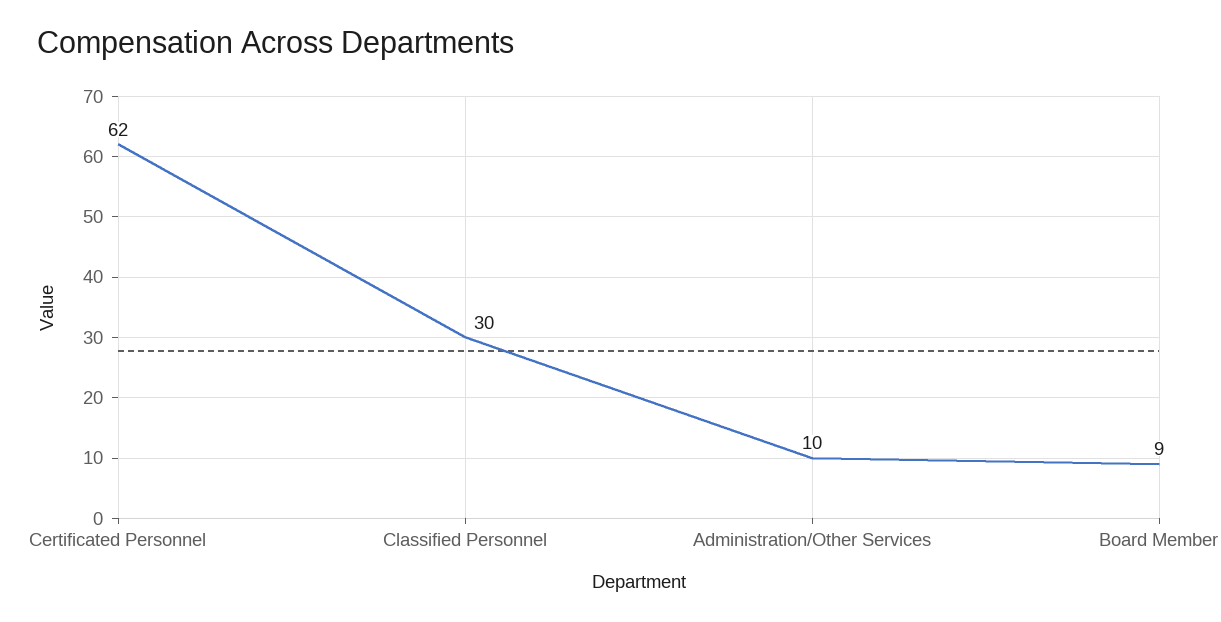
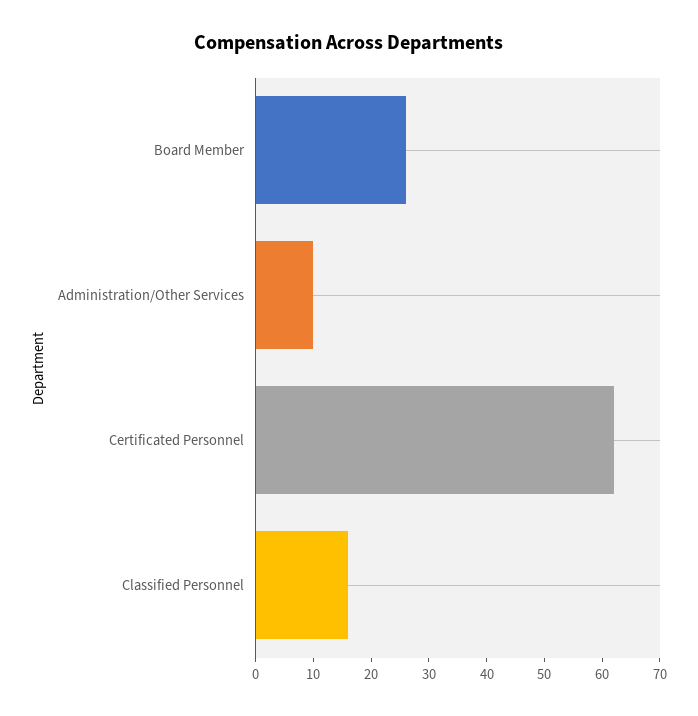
  {
    "Certificated Personnel": 62,
-   "Classified Personnel": 30,
+   "Classified Personnel": 15,
    "Administration/Other Services": 10,
-   "Board Member": 9
+   "Board Member": 25
  }

